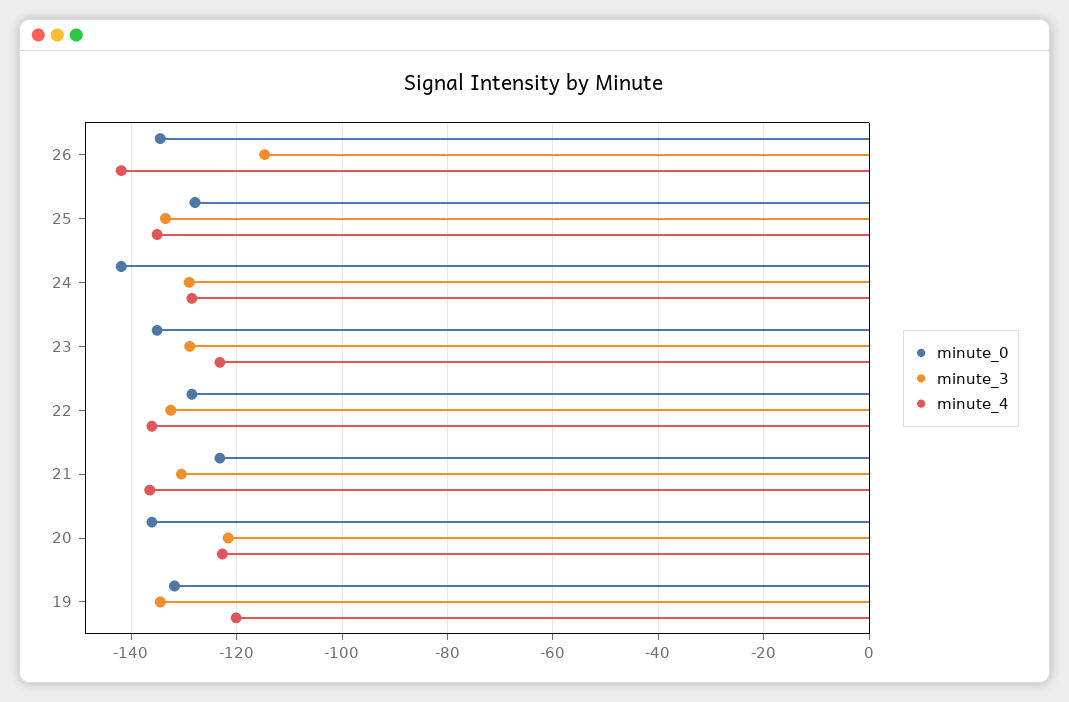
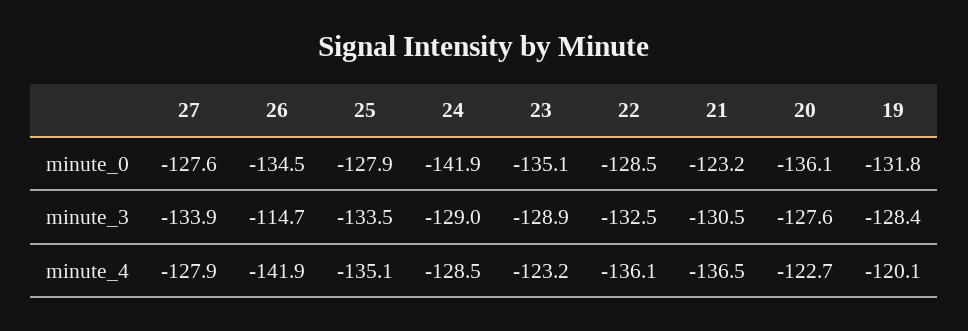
  {
    "minute_0": {
      "26": -134.5,
      "25": -127.9,
      "24": -141.9,
      "23": -135.1,
      "22": -128.5,
      "21": -123.2,
      "20": -136.1,
-     "19": -131.8
+     "19": -131.8,
+     "27": -127.6
    },
    "minute_3": {
      "26": -114.7,
      "25": -133.5,
      "24": -129,
      "23": -128.9,
      "22": -132.5,
      "21": -130.5,
-     "20": -122,
+     "20": -127.6,
-     "19": -134
+     "19": -128.4,
+     "27": -133.9
    },
    "minute_4": {
      "26": -141.9,
      "25": -135.1,
      "24": -128.5,
      "23": -123.2,
      "22": -136.1,
      "21": -136.5,
      "20": -122.7,
-     "19": -120.1
+     "19": -120.1,
+     "27": -127.9
    }
  }

